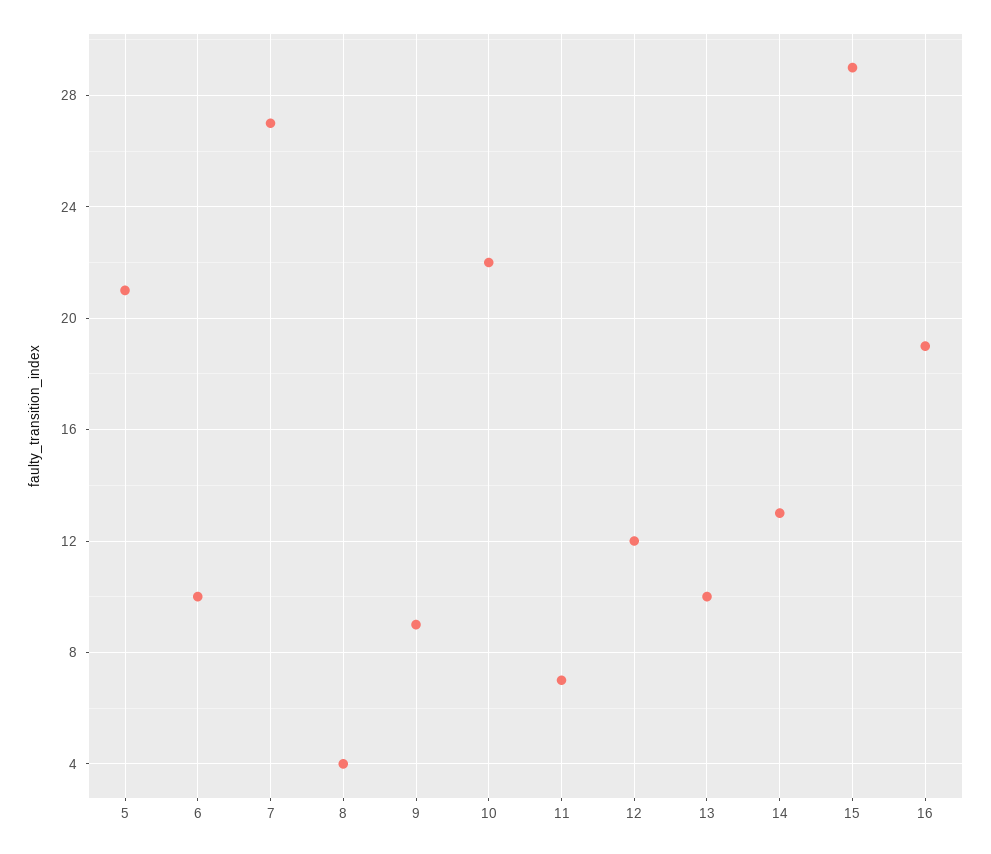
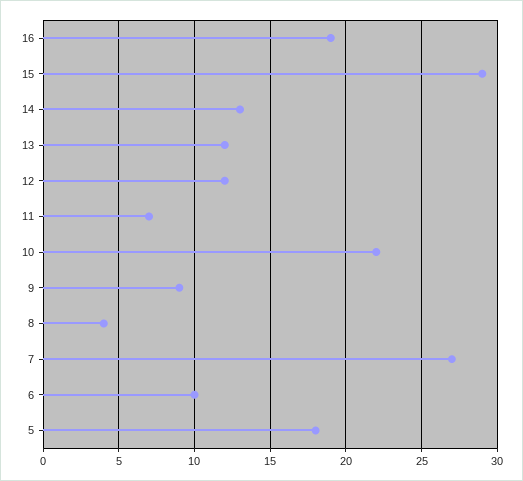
  {
-   "5": 21,
+   "5": 18,
    "6": 10,
    "7": 27,
    "8": 4,
    "9": 9,
    "10": 22,
    "11": 7,
    "12": 12,
-   "13": 10,
+   "13": 12,
    "14": 13,
    "15": 29,
    "16": 19
  }

